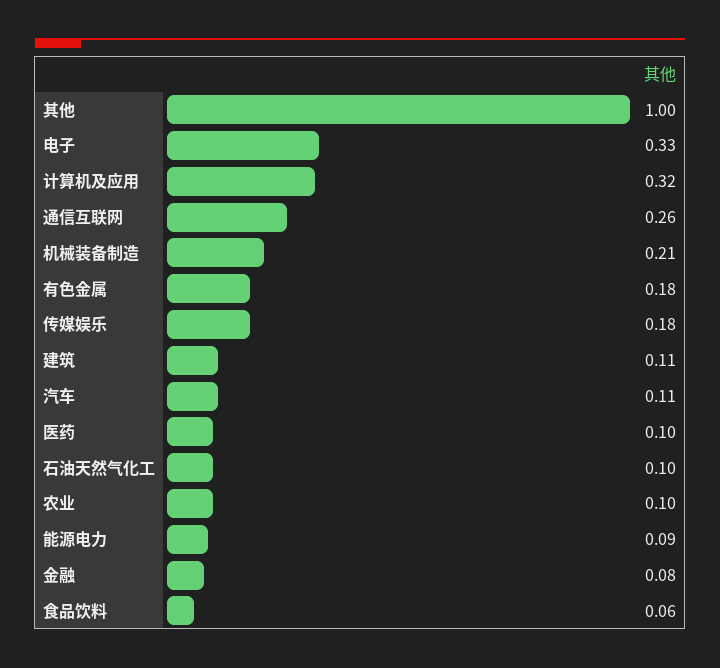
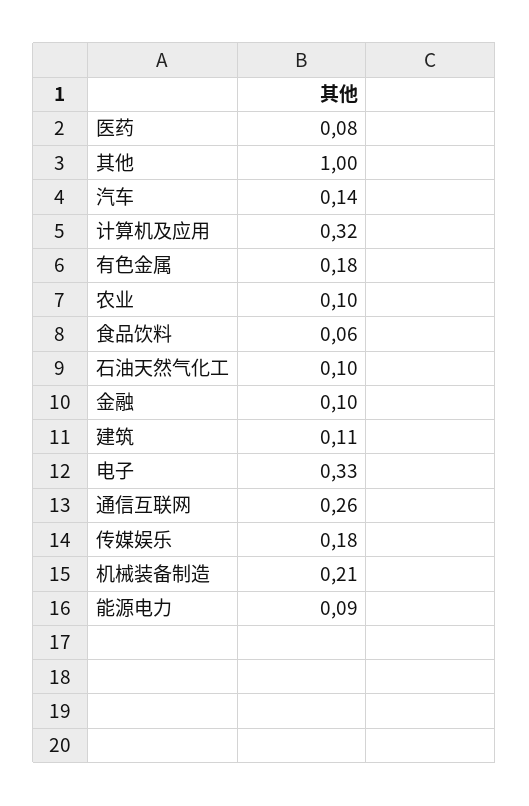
  {
    "其他": 1,
    "电子": 0.33,
    "计算机及应用": 0.32,
    "通信互联网": 0.26,
    "机械装备制造": 0.21,
    "有色金属": 0.18,
    "传媒娱乐": 0.18,
    "建筑": 0.11,
-   "汽车": 0.11,
+   "汽车": 0.14,
-   "医药": 0.1,
+   "医药": 0.08,
    "石油天然气化工": 0.1,
    "农业": 0.1,
    "能源电力": 0.09,
-   "金融": 0.08,
+   "金融": 0.1,
    "食品饮料": 0.06
  }

